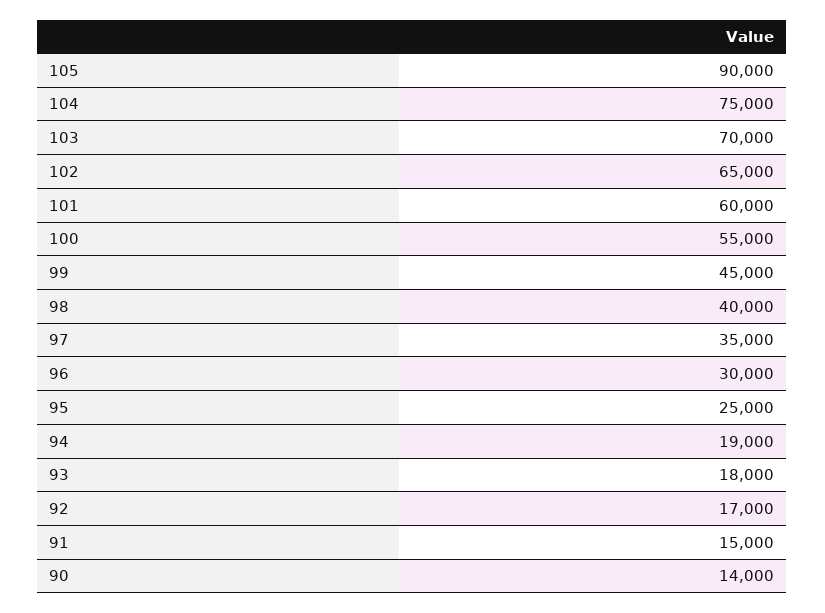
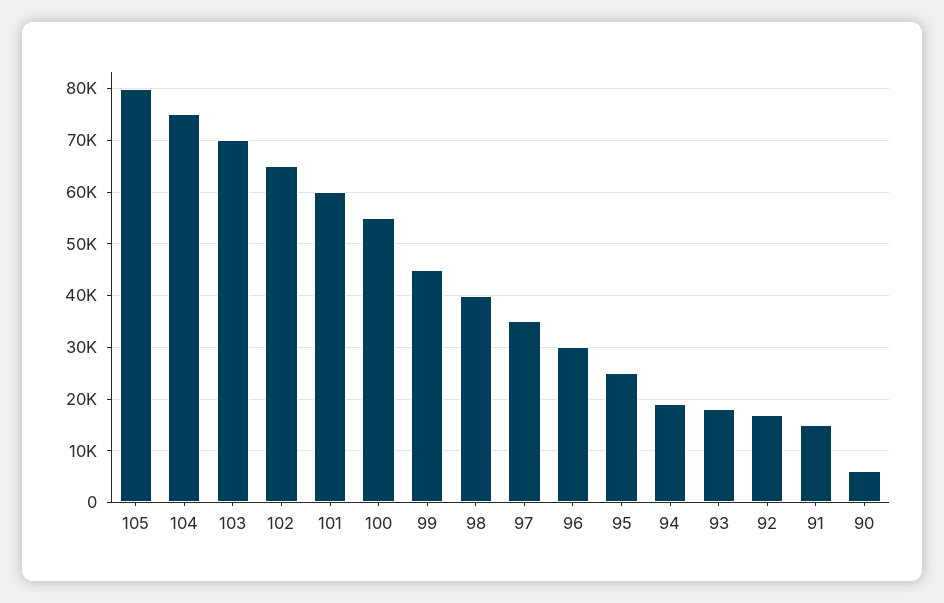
  {
-   "105": 90000,
+   "105": 80000,
    "104": 75000,
    "103": 70000,
    "102": 65000,
    "101": 60000,
    "100": 55000,
    "99": 45000,
    "98": 40000,
    "97": 35000,
    "96": 30000,
    "95": 25000,
    "94": 19000,
    "93": 18000,
    "92": 17000,
    "91": 15000,
-   "90": 14000
+   "90": 6000
  }

